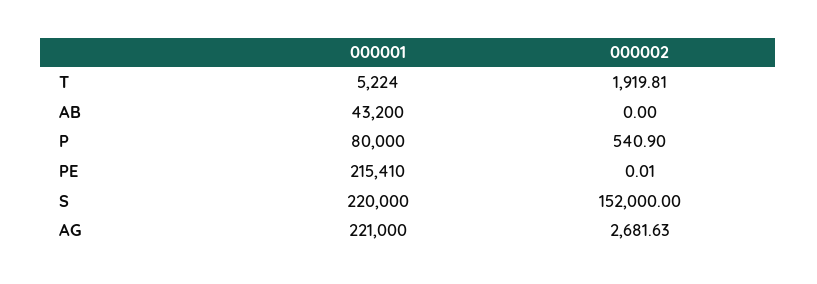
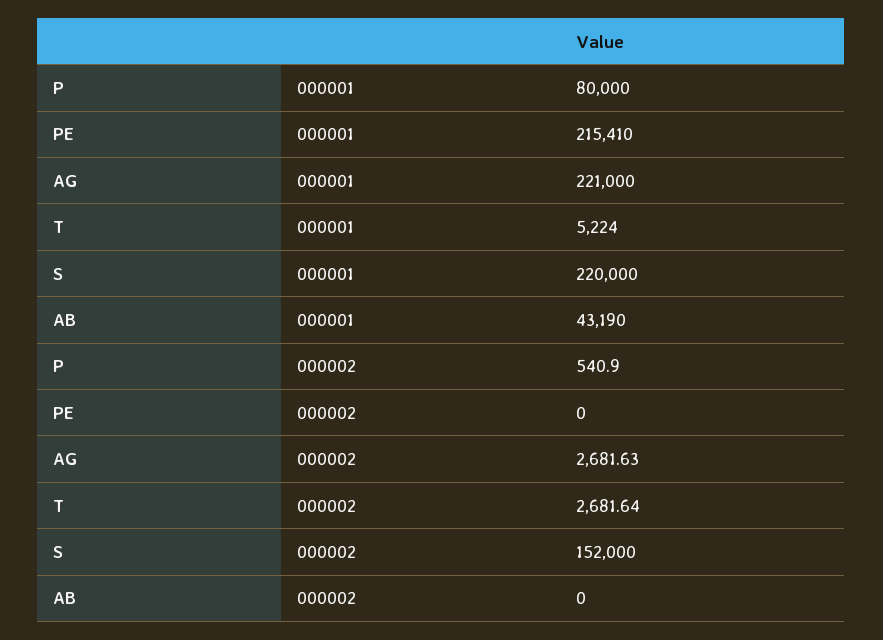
  {
    "000001": {
      "T": 5224,
-     "AB": 43200,
+     "AB": 43190,
      "P": 80000,
      "PE": 215410,
      "S": 220000,
      "AG": 221000
    },
    "000002": {
-     "T": 1919.81,
+     "T": 2681.64,
      "AB": 0,
      "P": 540.9,
-     "PE": 0.01,
+     "PE": 0,
      "S": 152000,
      "AG": 2681.63
    }
  }

